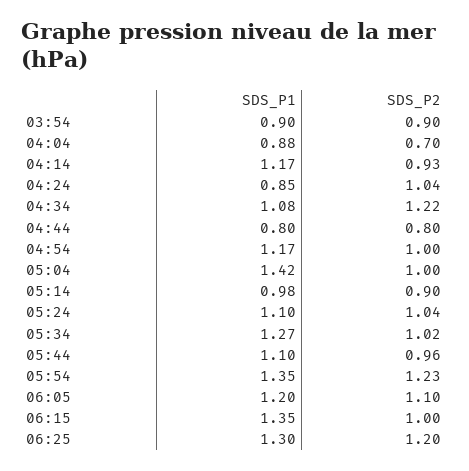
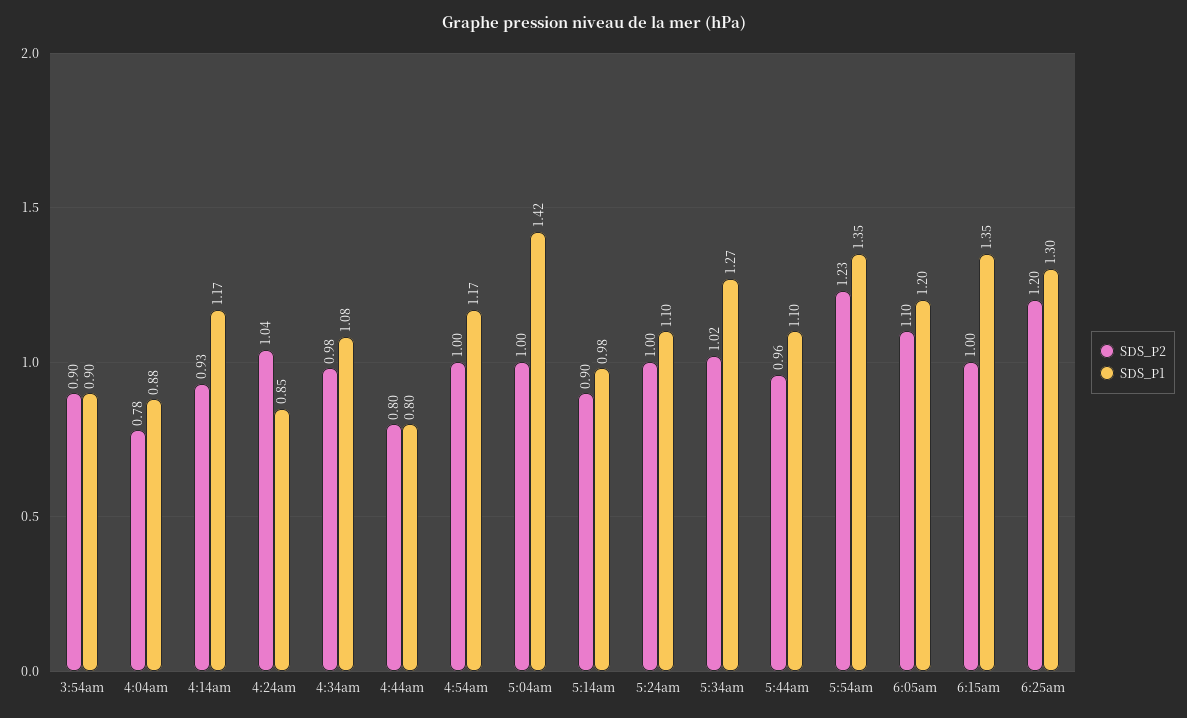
  {
    "SDS_P1": {
      "03:54": 0.9,
      "04:04": 0.88,
      "04:14": 1.17,
      "04:24": 0.85,
      "04:34": 1.08,
      "04:44": 0.8,
      "04:54": 1.17,
      "05:04": 1.42,
      "05:14": 0.98,
      "05:24": 1.1,
      "05:34": 1.27,
      "05:44": 1.1,
      "05:54": 1.35,
      "06:05": 1.2,
      "06:15": 1.35,
      "06:25": 1.3
    },
    "SDS_P2": {
      "03:54": 0.9,
-     "04:04": 0.7,
+     "04:04": 0.78,
      "04:14": 0.93,
      "04:24": 1.04,
-     "04:34": 1.22,
+     "04:34": 0.98,
      "04:44": 0.8,
      "04:54": 1,
      "05:04": 1,
      "05:14": 0.9,
-     "05:24": 1.04,
+     "05:24": 1,
      "05:34": 1.02,
      "05:44": 0.96,
      "05:54": 1.23,
      "06:05": 1.1,
      "06:15": 1,
      "06:25": 1.2
    }
  }

